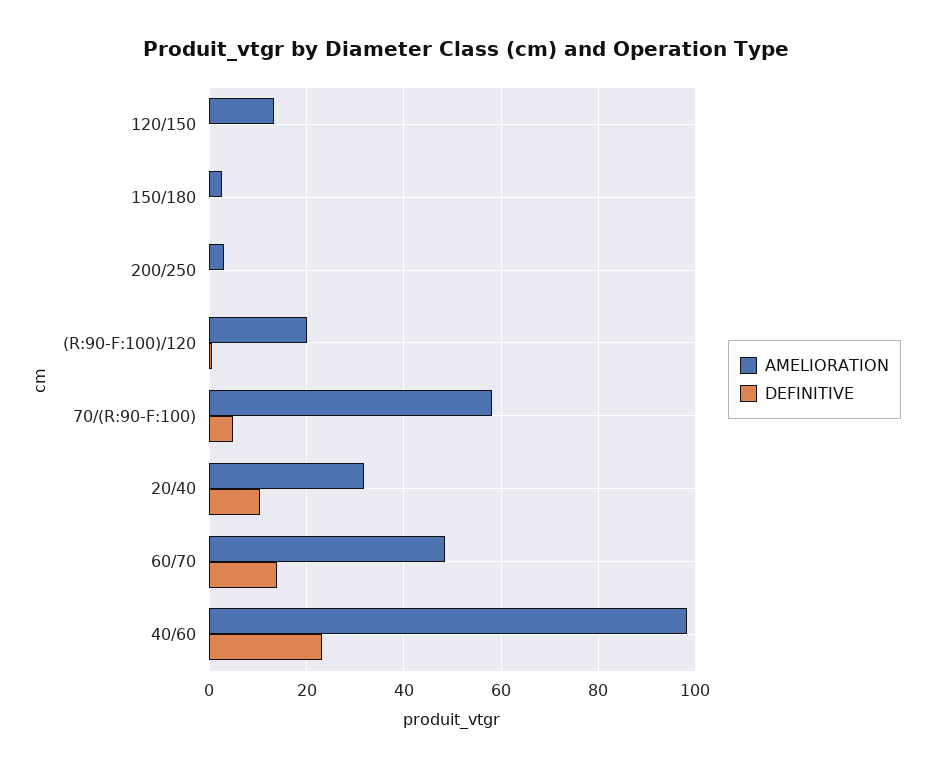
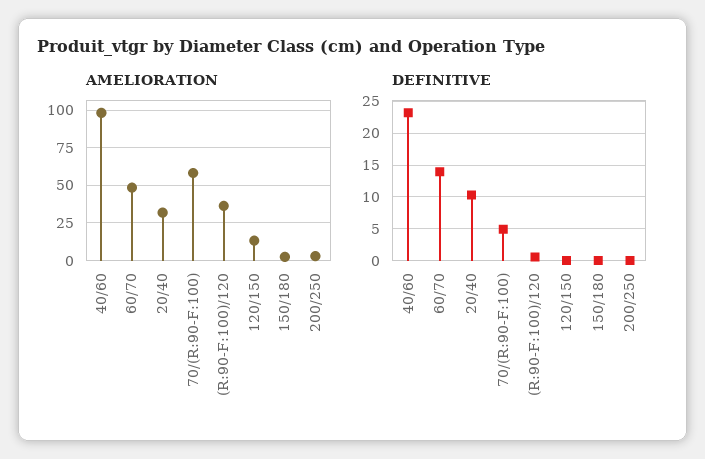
  {
    "AMELIORATION": {
      "120/150": 14,
      "150/180": 2,
      "200/250": 4,
-     "(R:90-F:100)/120": 20,
+     "(R:90-F:100)/120": 35,
      "70/(R:90-F:100)": 58,
      "20/40": 32,
      "60/70": 48,
      "40/60": 98
    },
    "DEFINITIVE": {
      "120/150": 0,
      "150/180": 0,
      "200/250": 0,
      "(R:90-F:100)/120": 1,
      "70/(R:90-F:100)": 5,
      "20/40": 10,
      "60/70": 14,
      "40/60": 23
    }
  }

